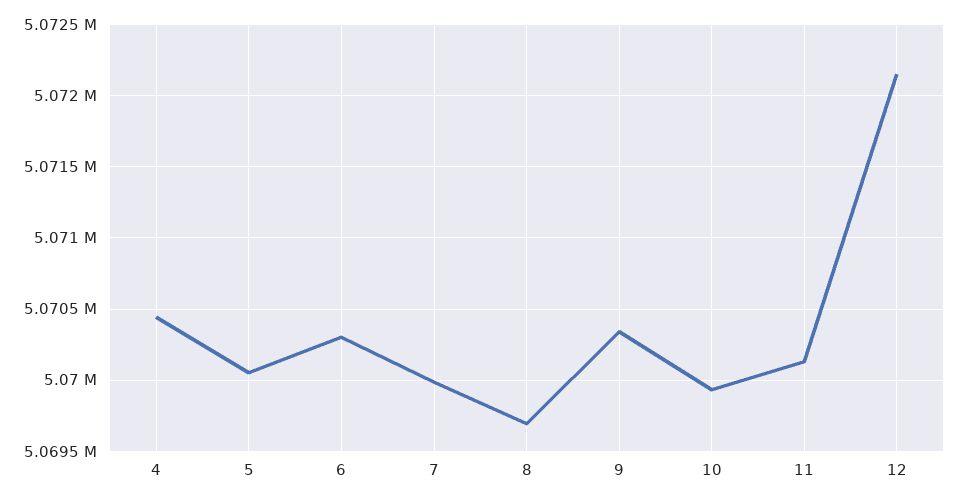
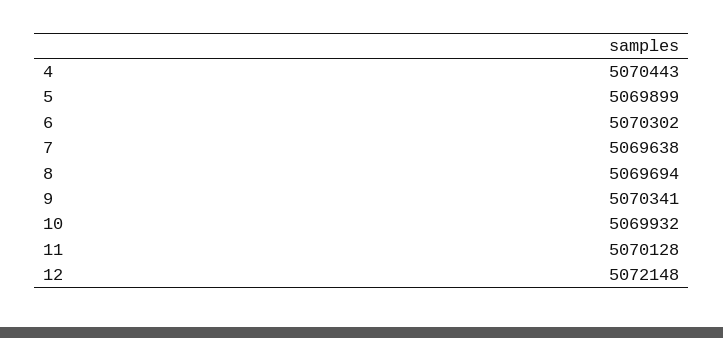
  {
    "4": 5070443,
-   "5": 5070050,
+   "5": 5069899,
    "6": 5070302,
-   "7": 5070000,
+   "7": 5069638,
    "8": 5069694,
    "9": 5070341,
    "10": 5069932,
    "11": 5070128,
    "12": 5072148
  }

